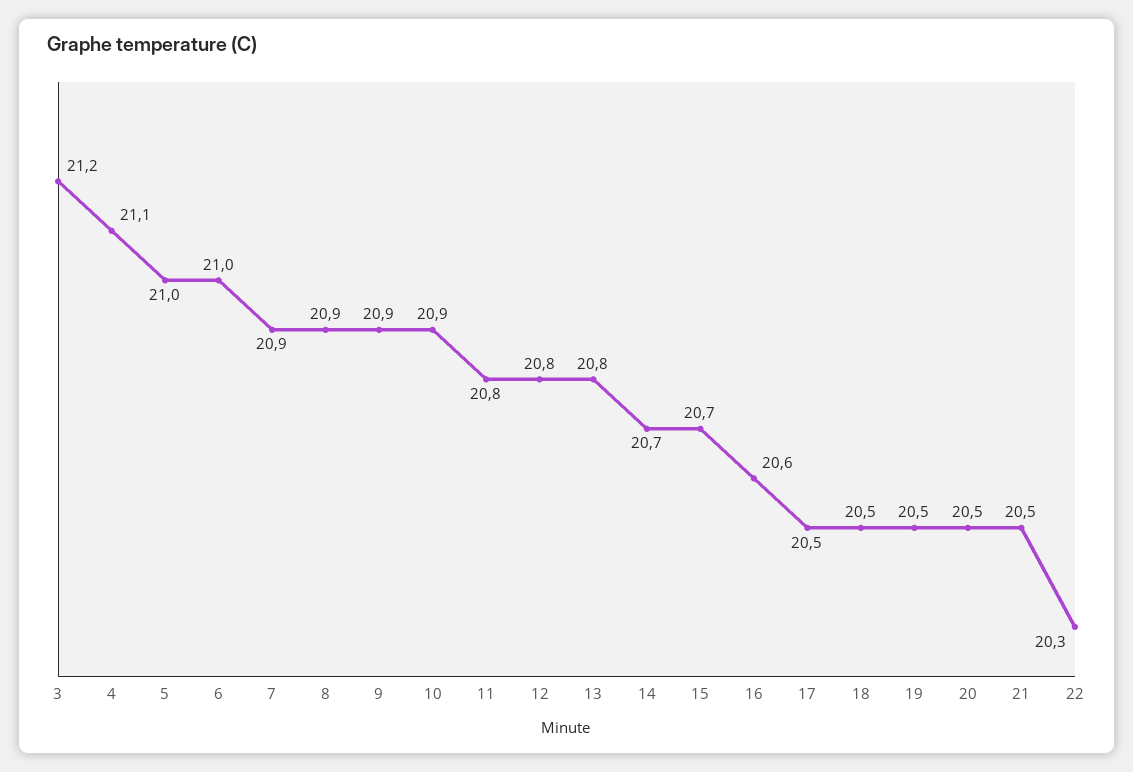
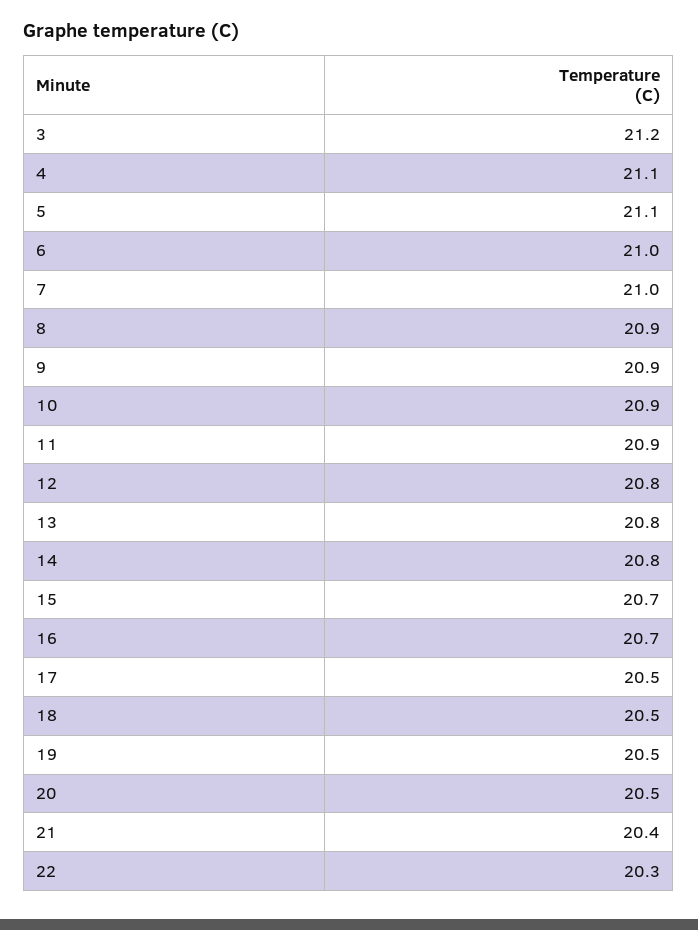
  {
    "3": 21.2,
    "4": 21.1,
-   "5": 21,
+   "5": 21.1,
    "6": 21,
-   "7": 20.9,
+   "7": 21,
    "8": 20.9,
    "9": 20.9,
    "10": 20.9,
-   "11": 20.8,
+   "11": 20.9,
    "12": 20.8,
    "13": 20.8,
-   "14": 20.7,
+   "14": 20.8,
    "15": 20.7,
-   "16": 20.6,
+   "16": 20.7,
    "17": 20.5,
    "18": 20.5,
    "19": 20.5,
    "20": 20.5,
-   "21": 20.5,
+   "21": 20.4,
    "22": 20.3
  }

